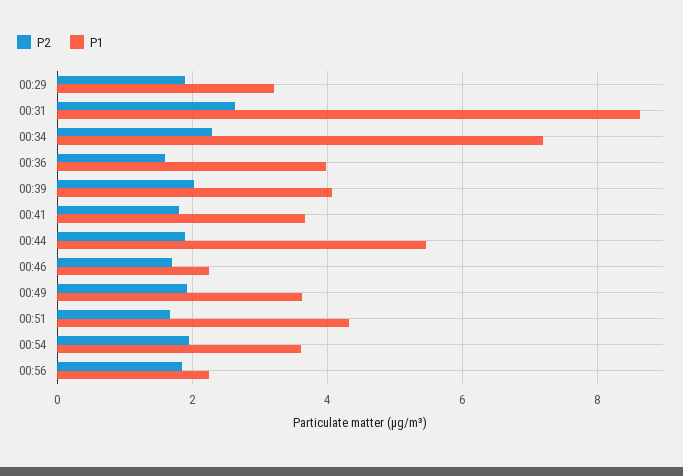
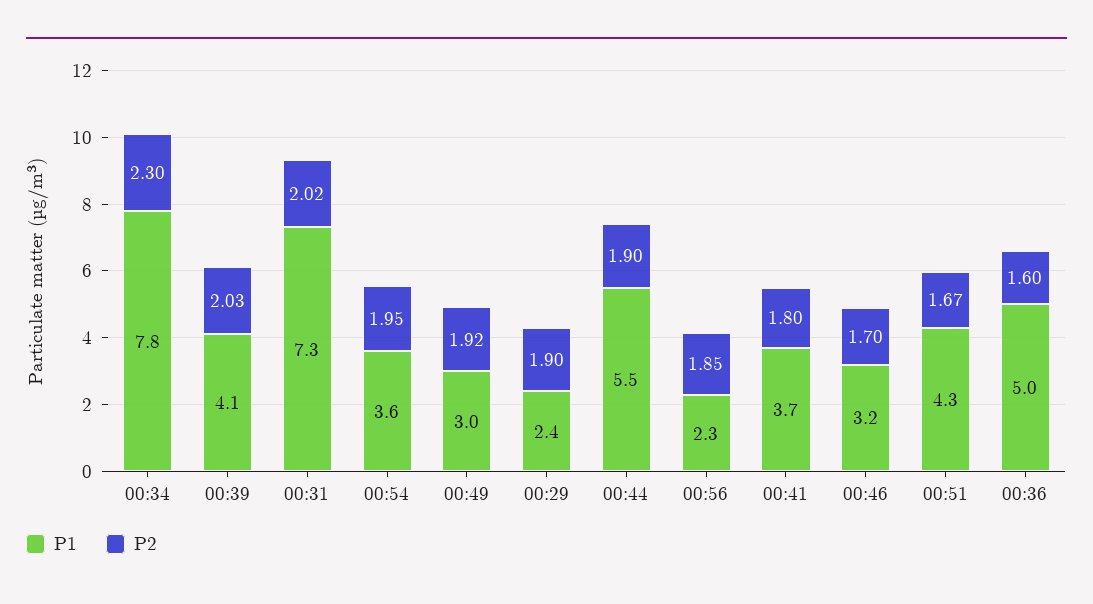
  {
    "P2": {
      "00:29": 1.9,
-     "00:31": 2.6,
+     "00:31": 2.02,
      "00:34": 2.3,
      "00:36": 1.6,
      "00:39": 2.03,
      "00:41": 1.8,
      "00:44": 1.9,
      "00:46": 1.7,
      "00:49": 1.92,
      "00:51": 1.67,
      "00:54": 1.95,
      "00:56": 1.85
    },
    "P1": {
-     "00:29": 3.2,
+     "00:29": 2.4,
-     "00:31": 8.6,
+     "00:31": 7.3,
-     "00:34": 7.2,
+     "00:34": 7.8,
-     "00:36": 4,
+     "00:36": 5,
      "00:39": 4.1,
      "00:41": 3.7,
      "00:44": 5.5,
-     "00:46": 2.2,
+     "00:46": 3.2,
-     "00:49": 3.6,
+     "00:49": 3,
      "00:51": 4.3,
      "00:54": 3.6,
      "00:56": 2.3
    }
  }

